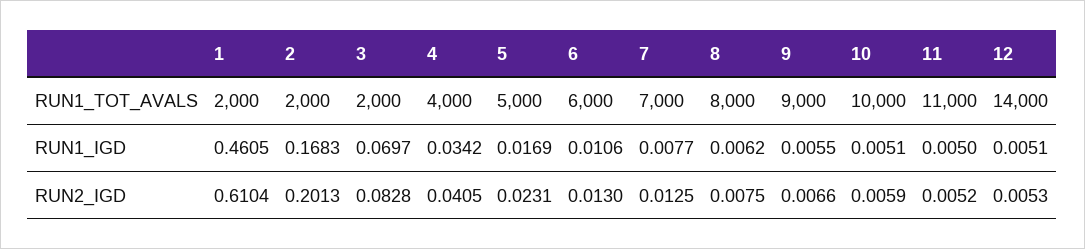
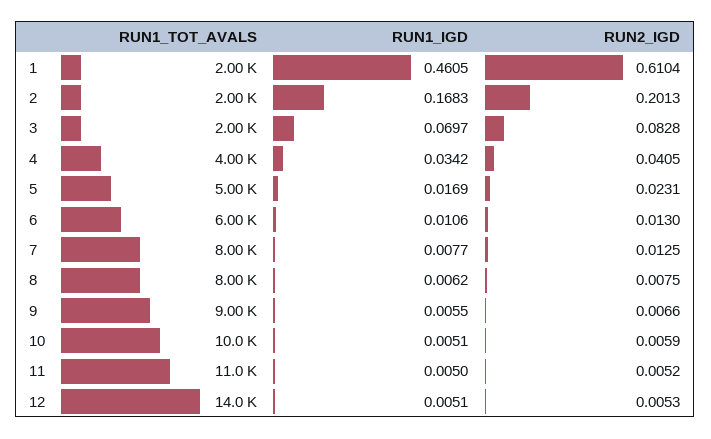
  {
    "1": {
      "RUN1_TOT_AVALS": 2000,
      "RUN1_IGD": 0.4605,
      "RUN2_IGD": 0.6104
    },
    "2": {
      "RUN1_TOT_AVALS": 2000,
      "RUN1_IGD": 0.1683,
      "RUN2_IGD": 0.2013
    },
    "3": {
      "RUN1_TOT_AVALS": 2000,
      "RUN1_IGD": 0.0697,
      "RUN2_IGD": 0.0828
    },
    "4": {
      "RUN1_TOT_AVALS": 4000,
      "RUN1_IGD": 0.0342,
      "RUN2_IGD": 0.0405
    },
    "5": {
      "RUN1_TOT_AVALS": 5000,
      "RUN1_IGD": 0.0169,
      "RUN2_IGD": 0.0231
    },
    "6": {
      "RUN1_TOT_AVALS": 6000,
      "RUN1_IGD": 0.0106,
      "RUN2_IGD": 0.013
    },
    "7": {
-     "RUN1_TOT_AVALS": 7000,
+     "RUN1_TOT_AVALS": 8000,
      "RUN1_IGD": 0.0077,
      "RUN2_IGD": 0.0125
    },
    "8": {
      "RUN1_TOT_AVALS": 8000,
      "RUN1_IGD": 0.0062,
      "RUN2_IGD": 0.0075
    },
    "9": {
      "RUN1_TOT_AVALS": 9000,
      "RUN1_IGD": 0.0055,
      "RUN2_IGD": 0.0066
    },
    "10": {
      "RUN1_TOT_AVALS": 10000,
      "RUN1_IGD": 0.0051,
      "RUN2_IGD": 0.0059
    },
    "11": {
      "RUN1_TOT_AVALS": 11000,
      "RUN1_IGD": 0.005,
      "RUN2_IGD": 0.0052
    },
    "12": {
      "RUN1_TOT_AVALS": 14000,
      "RUN1_IGD": 0.0051,
      "RUN2_IGD": 0.0053
    }
  }

